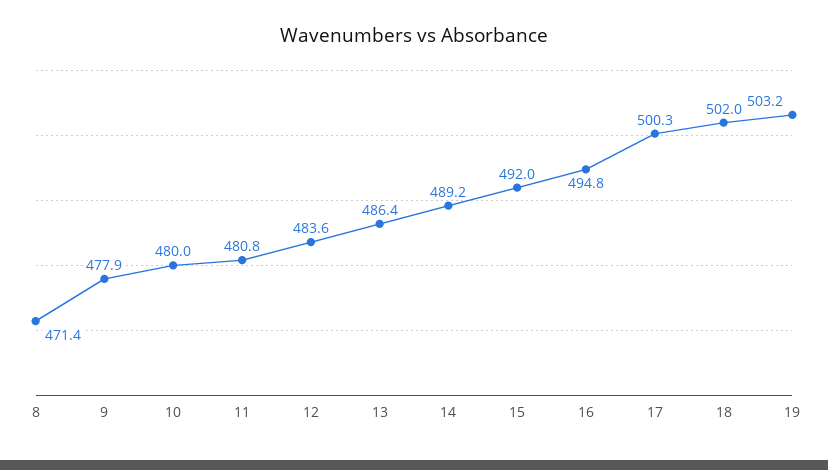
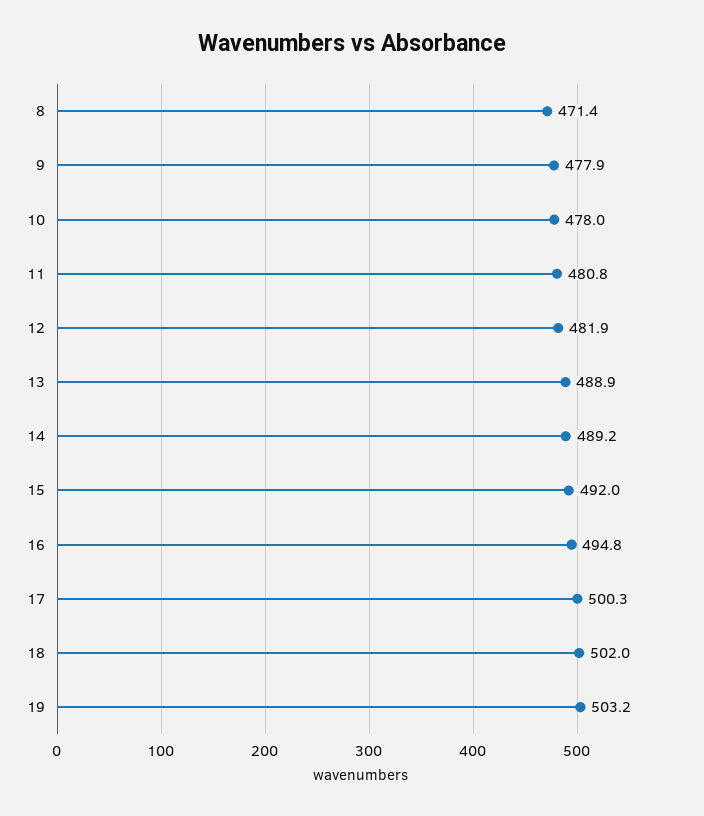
  {
    "8": 471.4,
    "9": 477.9,
-   "10": 480,
+   "10": 478,
    "11": 480.8,
-   "12": 483.6,
+   "12": 481.9,
-   "13": 486.4,
+   "13": 488.9,
    "14": 489.2,
    "15": 492,
    "16": 494.8,
    "17": 500.3,
    "18": 502,
    "19": 503.2
  }

